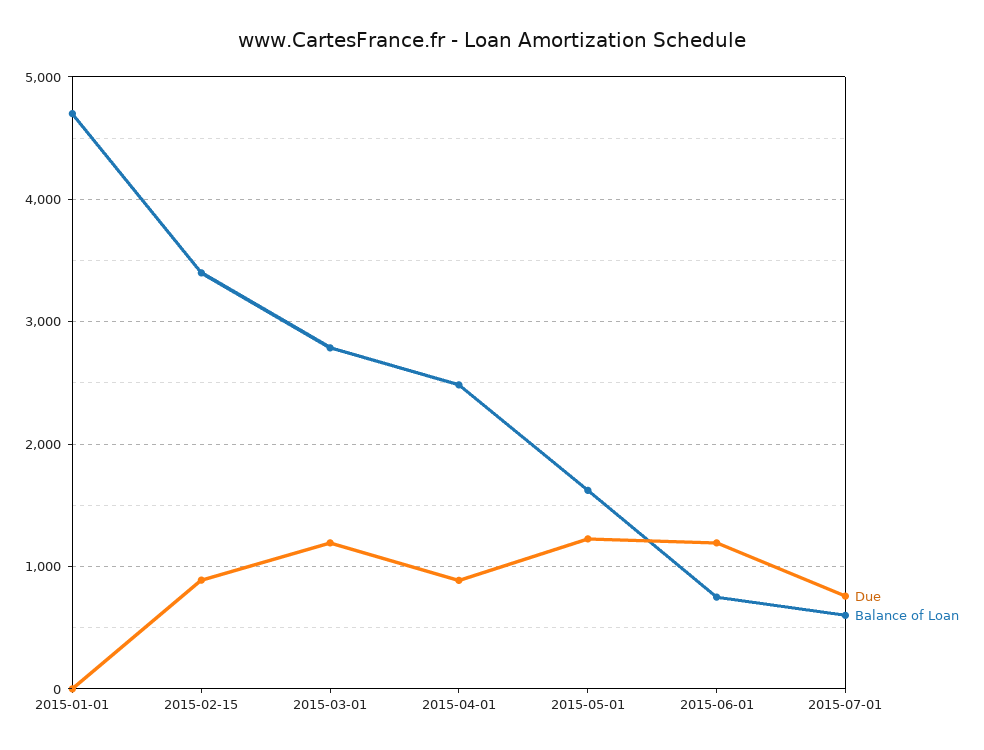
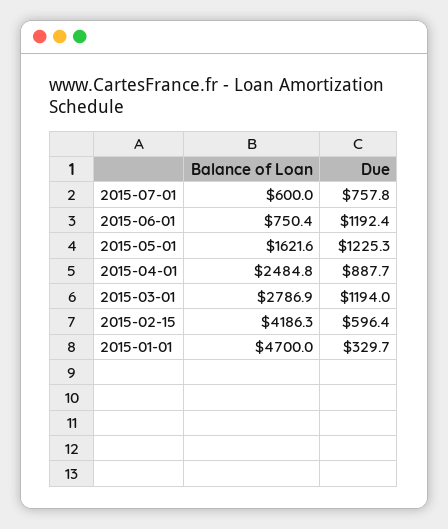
  {
    "Due": {
-     "2015-01-01": 0,
+     "2015-01-01": 329.7,
-     "2015-02-15": 900,
+     "2015-02-15": 596.4,
      "2015-03-01": 1194,
      "2015-04-01": 887.7,
      "2015-05-01": 1225.3,
      "2015-06-01": 1192.4,
      "2015-07-01": 757.8
    },
    "Balance of Loan": {
      "2015-01-01": 4700,
-     "2015-02-15": 3400,
+     "2015-02-15": 4186.3,
      "2015-03-01": 2786.9,
      "2015-04-01": 2484.8,
      "2015-05-01": 1621.6,
      "2015-06-01": 750.4,
      "2015-07-01": 600
    }
  }

